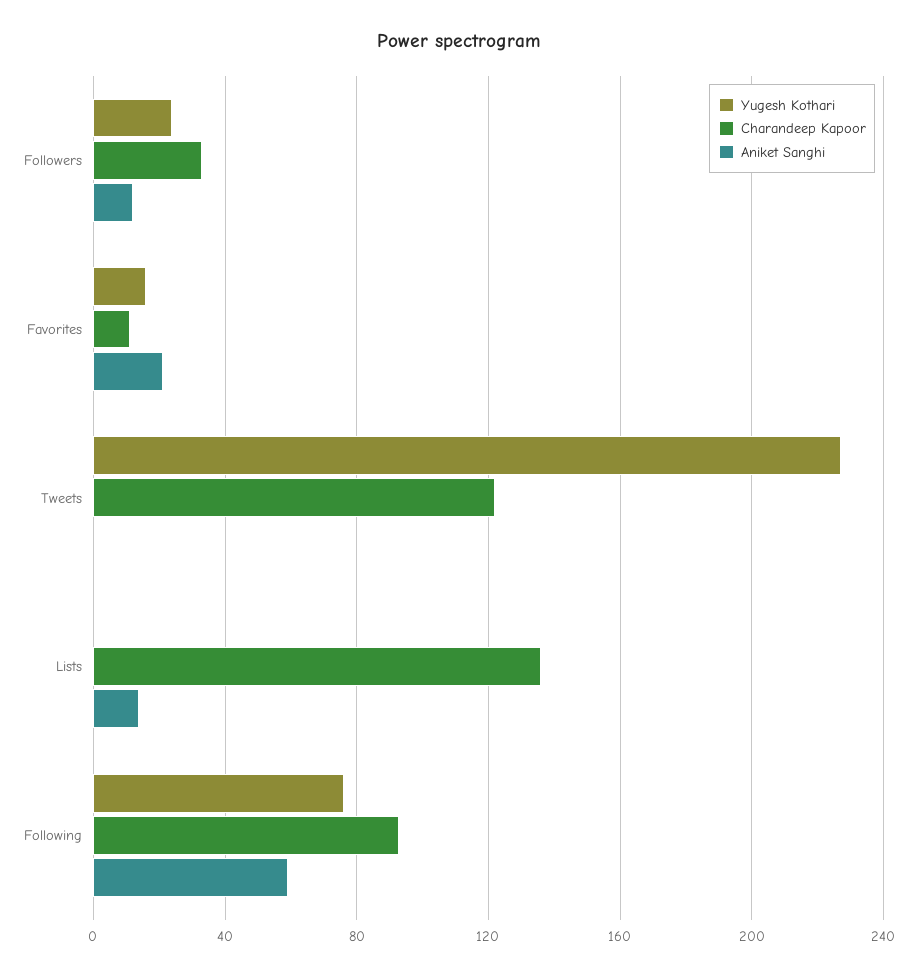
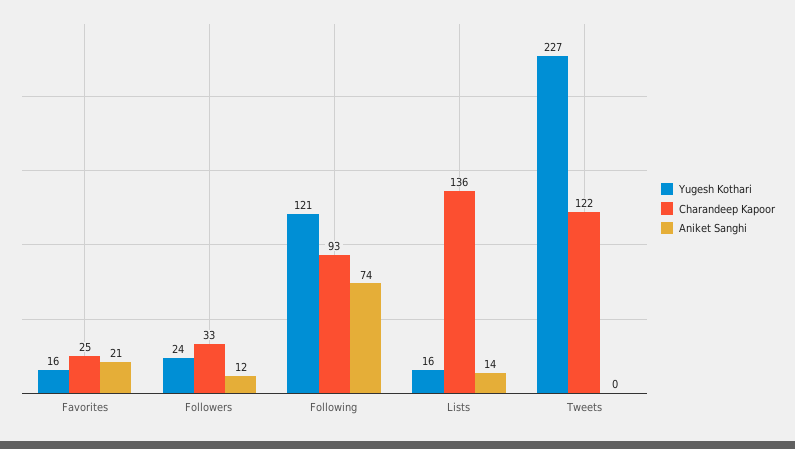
  {
    "Yugesh Kothari": {
      "Followers": 24,
      "Favorites": 16,
      "Tweets": 227,
-     "Lists": 0,
+     "Lists": 16,
-     "Following": 75
+     "Following": 121
    },
    "Charandeep Kapoor": {
      "Followers": 33,
-     "Favorites": 10,
+     "Favorites": 25,
      "Tweets": 122,
      "Lists": 136,
      "Following": 93
    },
    "Aniket Sanghi": {
      "Followers": 12,
      "Favorites": 21,
      "Tweets": 0,
      "Lists": 14,
-     "Following": 60
+     "Following": 74
    }
  }

